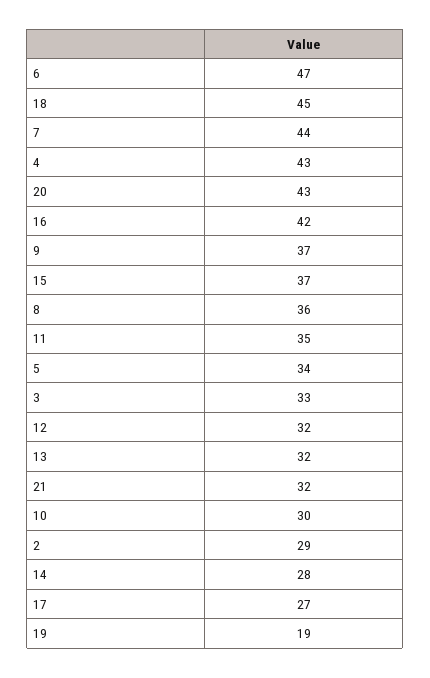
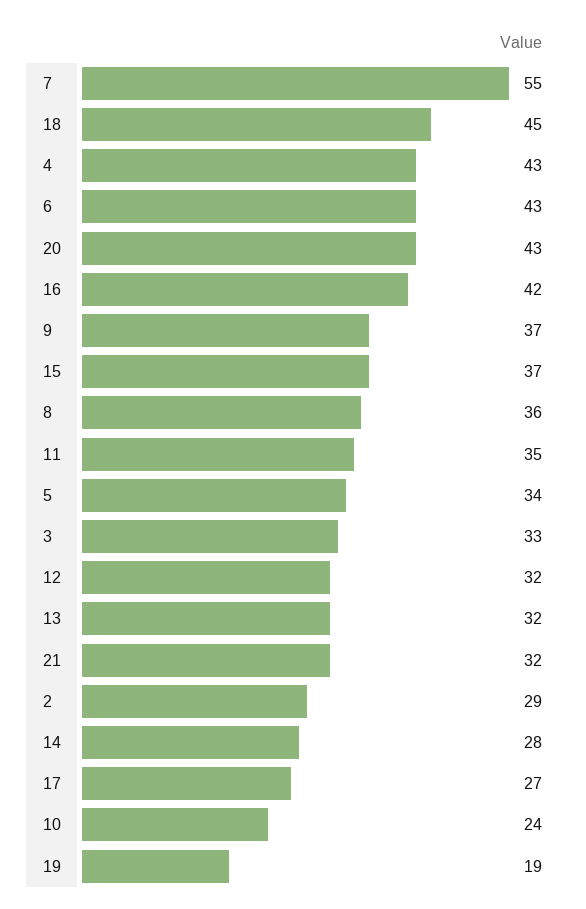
  {
-   "6": 47,
+   "6": 43,
    "18": 45,
-   "7": 44,
+   "7": 55,
    "4": 43,
    "20": 43,
    "16": 42,
    "9": 37,
    "15": 37,
    "8": 36,
    "11": 35,
    "5": 34,
    "3": 33,
    "12": 32,
    "13": 32,
    "21": 32,
-   "10": 30,
+   "10": 24,
    "2": 29,
    "14": 28,
    "17": 27,
    "19": 19
  }

